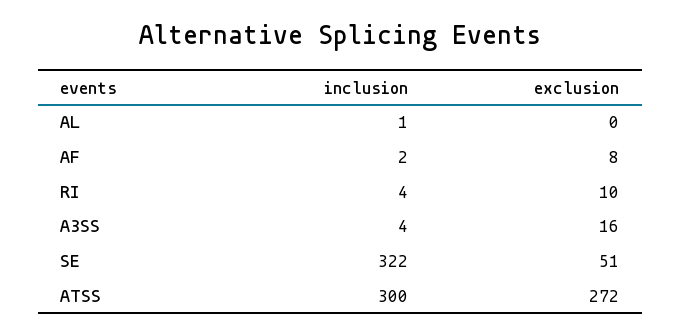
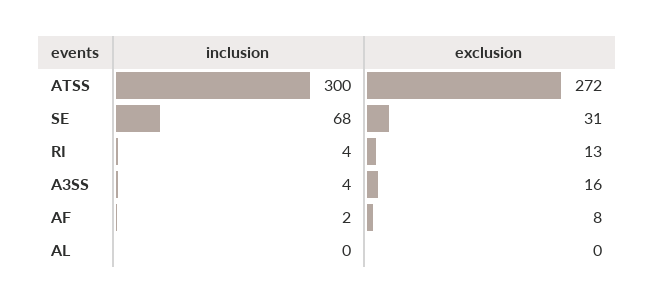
  {
    "inclusion": {
-     "AL": 1,
+     "AL": 0,
      "AF": 2,
      "RI": 4,
      "A3SS": 4,
-     "SE": 322,
+     "SE": 68,
      "ATSS": 300
    },
    "exclusion": {
      "AL": 0,
      "AF": 8,
-     "RI": 10,
+     "RI": 13,
      "A3SS": 16,
-     "SE": 51,
+     "SE": 31,
      "ATSS": 272
    }
  }

